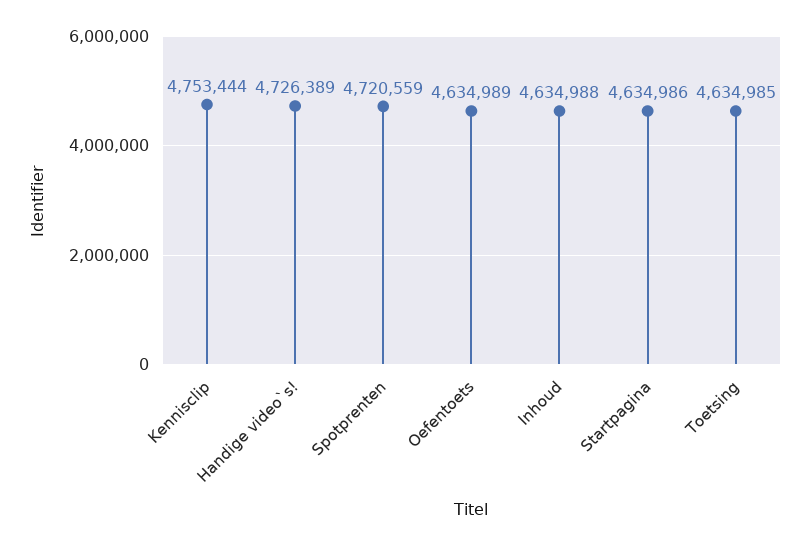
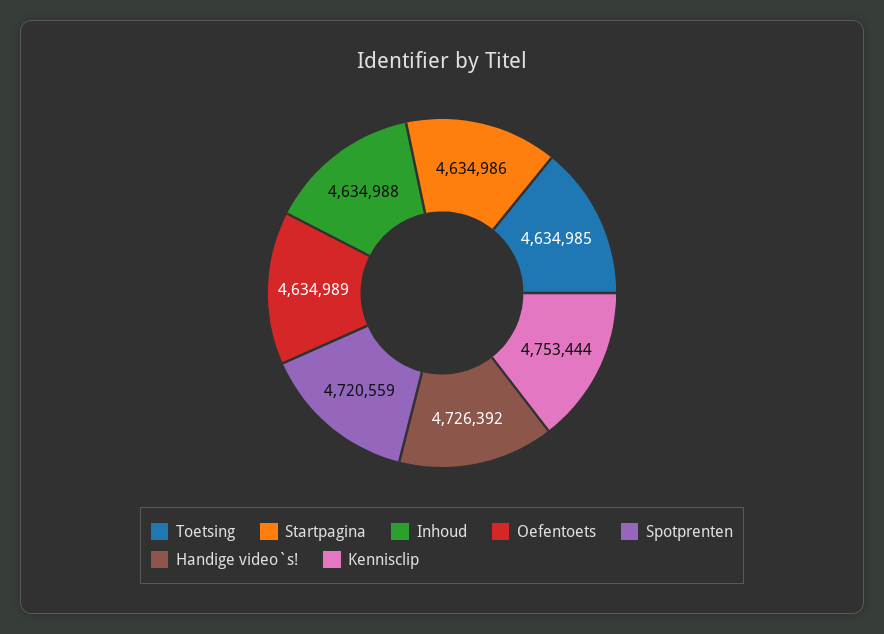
  {
    "Kennisclip": 4753444,
-   "Handige video`s!": 4726389,
+   "Handige video`s!": 4726392,
    "Spotprenten": 4720559,
    "Oefentoets": 4634989,
    "Inhoud": 4634988,
    "Startpagina": 4634986,
    "Toetsing": 4634985
  }

